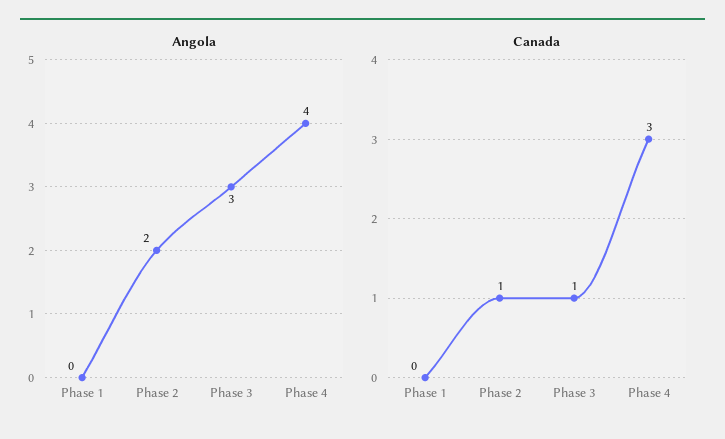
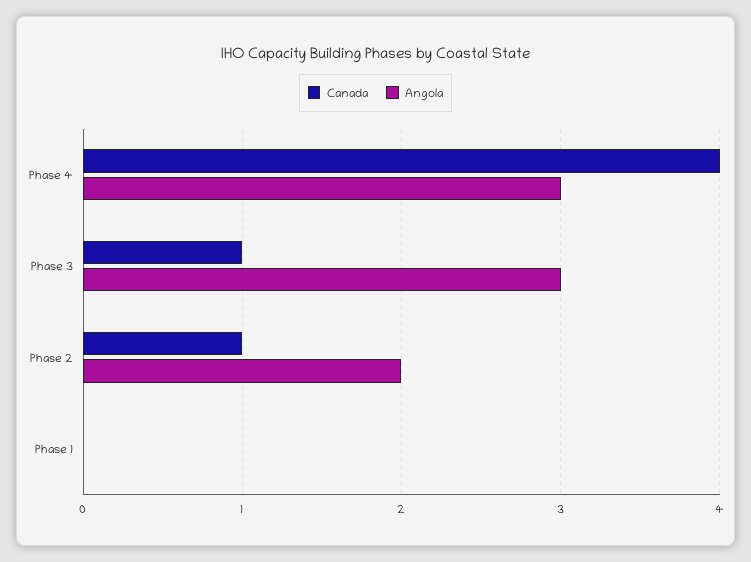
  {
    "Angola": {
      "Phase 1": 0,
      "Phase 2": 2,
      "Phase 3": 3,
-     "Phase 4": 4
+     "Phase 4": 3
    },
    "Canada": {
      "Phase 1": 0,
      "Phase 2": 1,
      "Phase 3": 1,
-     "Phase 4": 3
+     "Phase 4": 4
    }
  }

